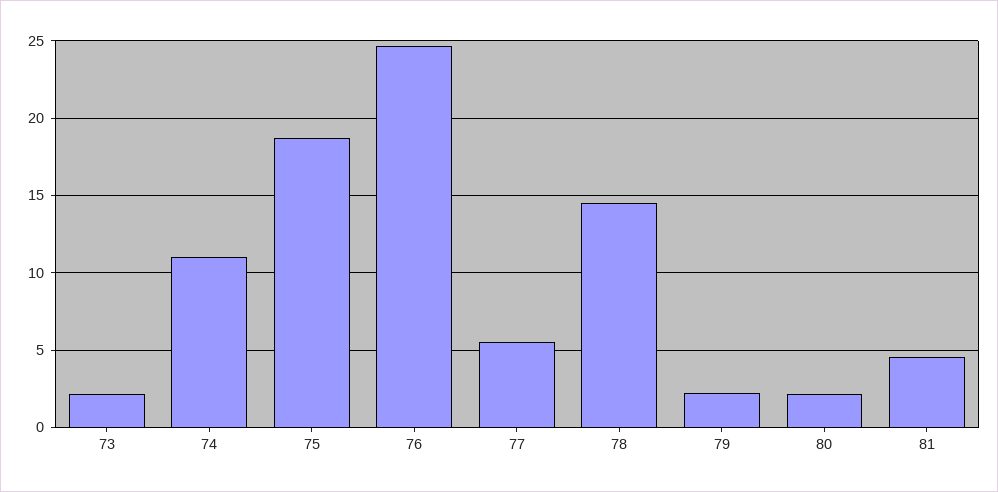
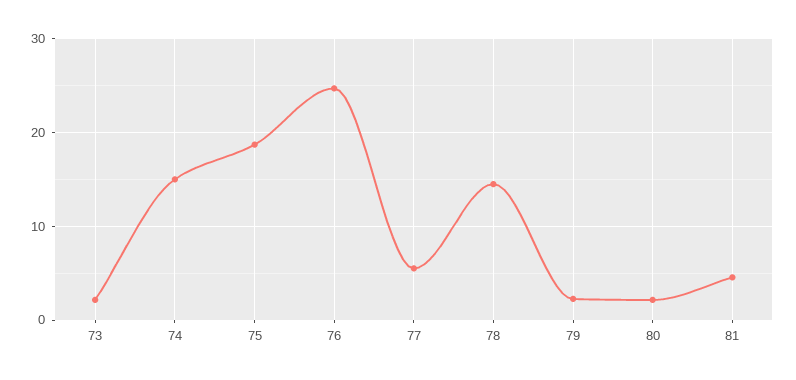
  {
    "73": 2,
-   "74": 11,
+   "74": 15,
    "75": 18.5,
    "76": 24.5,
    "77": 5.5,
    "78": 14.5,
    "79": 2.5,
    "80": 2,
    "81": 4.5
  }

